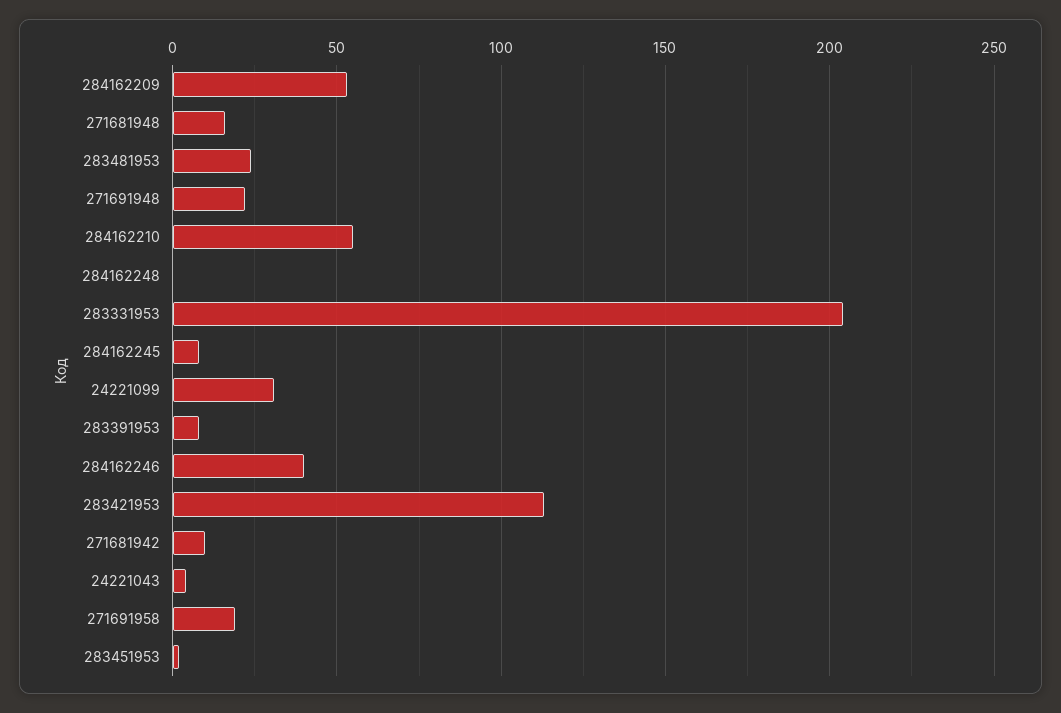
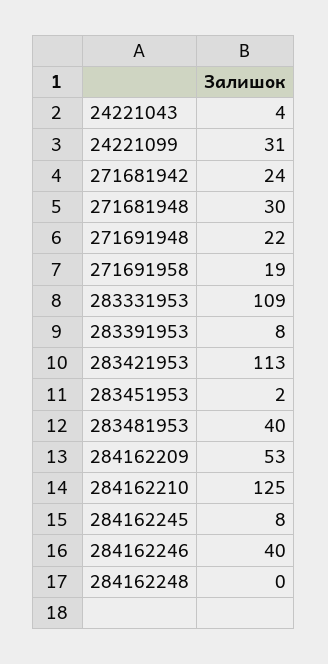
  {
    "284162209": 53,
-   "271681948": 15,
+   "271681948": 30,
-   "283481953": 25,
+   "283481953": 40,
    "271691948": 22,
-   "284162210": 55,
+   "284162210": 125,
    "284162248": 0,
-   "283331953": 205,
+   "283331953": 109,
    "284162245": 8,
    "24221099": 31,
    "283391953": 8,
    "284162246": 40,
    "283421953": 113,
-   "271681942": 10,
+   "271681942": 24,
    "24221043": 4,
    "271691958": 19,
    "283451953": 2
  }

